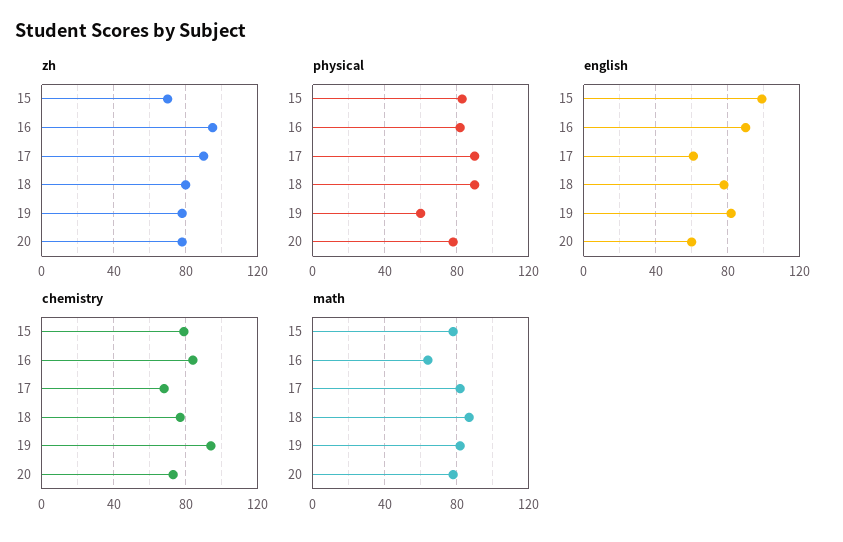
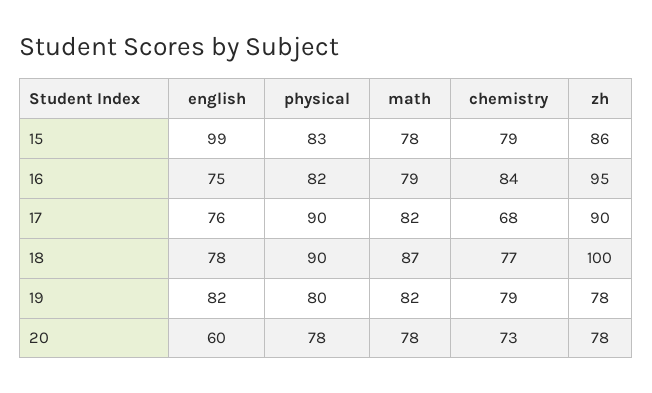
  {
    "zh": {
-     "15": 70,
+     "15": 86,
      "16": 95,
      "17": 90,
-     "18": 80,
+     "18": 100,
      "19": 78,
      "20": 78
    },
    "physical": {
      "15": 83,
      "16": 82,
      "17": 90,
      "18": 90,
-     "19": 60,
+     "19": 80,
      "20": 78
    },
    "english": {
      "15": 99,
-     "16": 90,
+     "16": 75,
-     "17": 60,
+     "17": 76,
      "18": 78,
      "19": 82,
      "20": 60
    },
    "chemistry": {
      "15": 79,
      "16": 84,
      "17": 68,
      "18": 77,
-     "19": 95,
+     "19": 79,
      "20": 73
    },
    "math": {
      "15": 78,
-     "16": 65,
+     "16": 79,
      "17": 82,
      "18": 87,
      "19": 82,
      "20": 78
    }
  }

